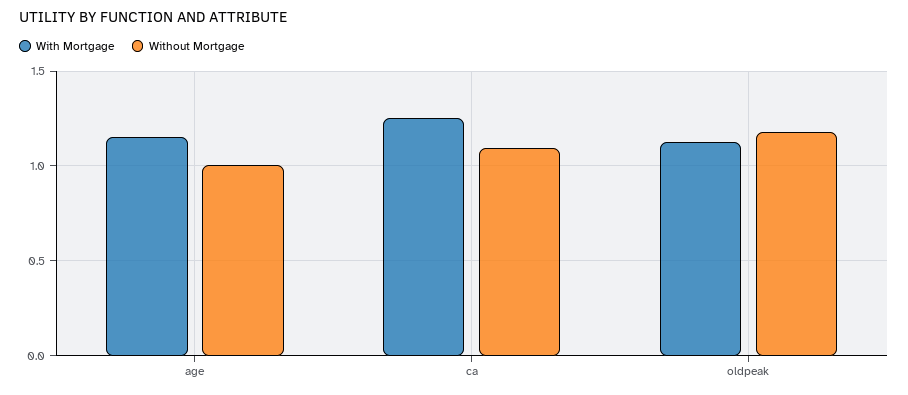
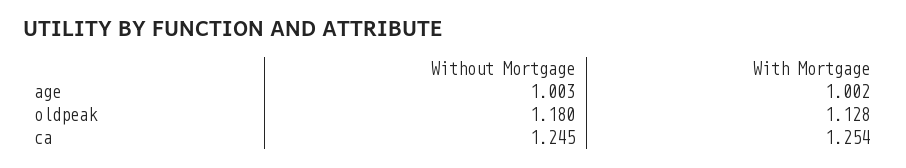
  {
    "With Mortgage": {
-     "age": 1.15,
+     "age": 1.002,
      "ca": 1.254,
      "oldpeak": 1.128
    },
    "Without Mortgage": {
      "age": 1.003,
-     "ca": 1.1,
+     "ca": 1.245,
      "oldpeak": 1.18
    }
  }

